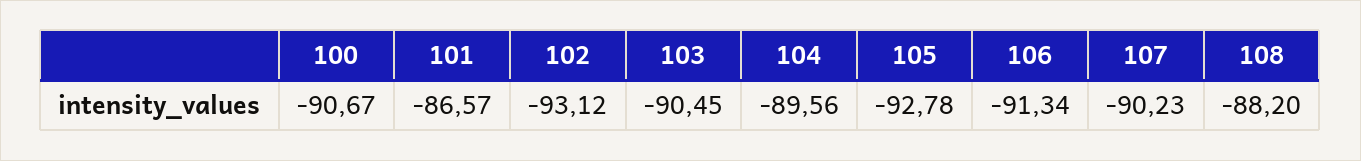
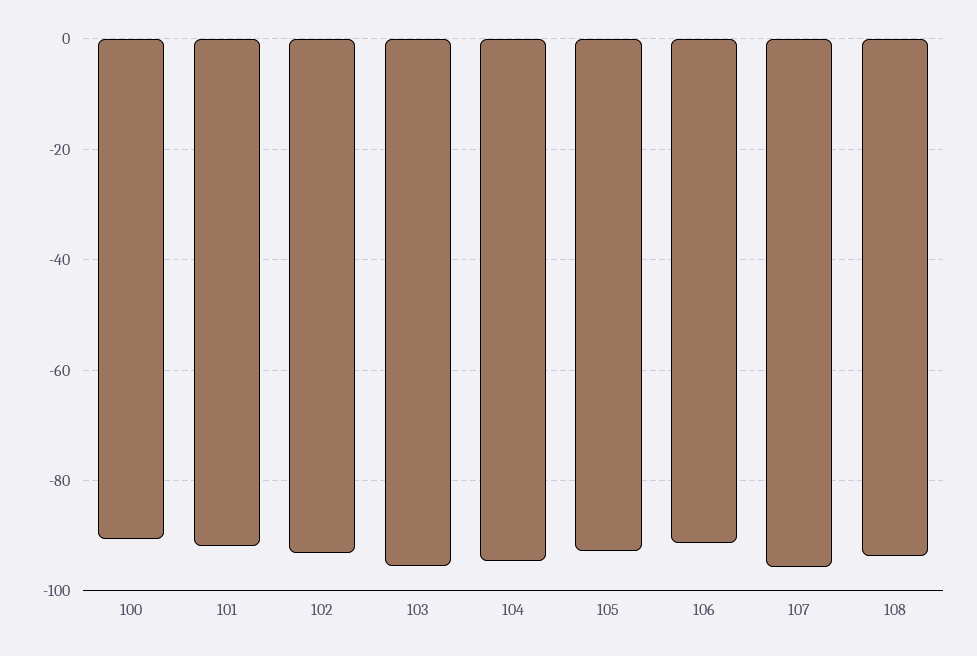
  {
    "100": -90.67,
-   "101": -86.57,
+   "101": -92,
    "102": -93.12,
-   "103": -90.45,
+   "103": -96,
-   "104": -89.56,
+   "104": -94,
    "105": -92.78,
    "106": -91.34,
-   "107": -90.23,
+   "107": -96,
-   "108": -88.2
+   "108": -94
  }

